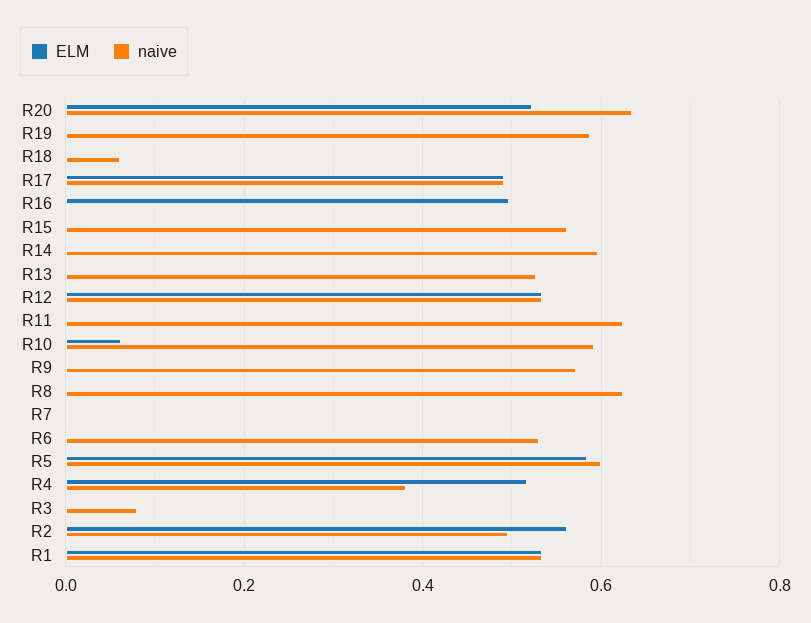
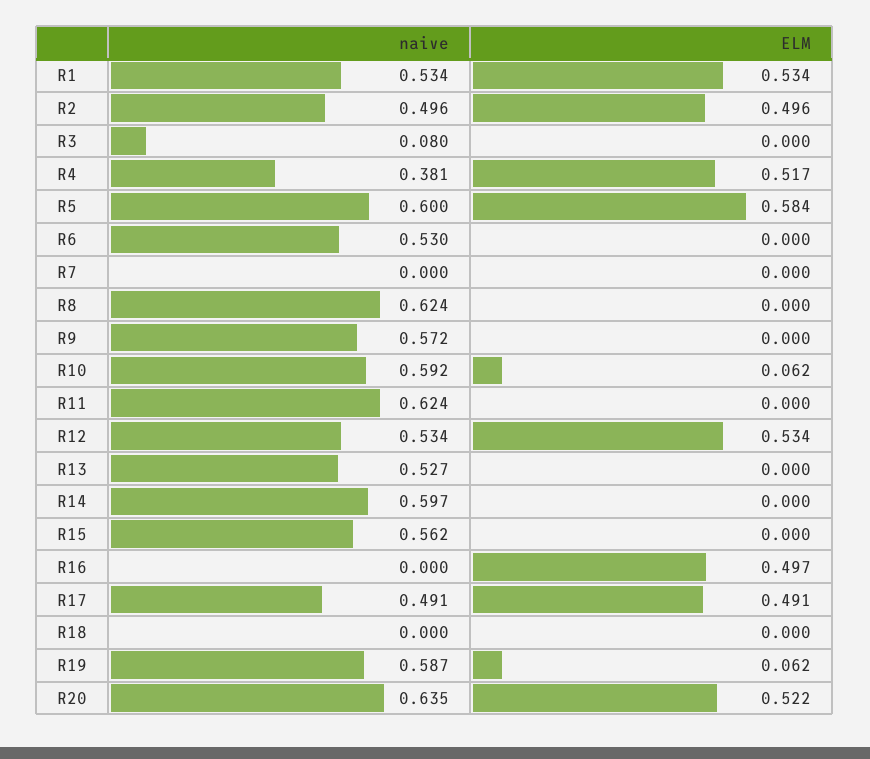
  {
    "ELM": {
      "R20": 0.522,
-     "R19": 0,
+     "R19": 0.062,
      "R18": 0,
      "R17": 0.491,
      "R16": 0.497,
      "R15": 0,
      "R14": 0,
      "R13": 0,
      "R12": 0.534,
      "R11": 0,
      "R10": 0.062,
      "R9": 0,
      "R8": 0,
      "R7": 0,
      "R6": 0,
      "R5": 0.584,
      "R4": 0.517,
      "R3": 0,
-     "R2": 0.56,
+     "R2": 0.496,
      "R1": 0.534
    },
    "naive": {
      "R20": 0.635,
      "R19": 0.587,
-     "R18": 0.06,
+     "R18": 0,
      "R17": 0.491,
      "R16": 0,
      "R15": 0.562,
      "R14": 0.597,
      "R13": 0.527,
      "R12": 0.534,
      "R11": 0.624,
      "R10": 0.592,
      "R9": 0.572,
      "R8": 0.624,
      "R7": 0,
      "R6": 0.53,
      "R5": 0.6,
      "R4": 0.381,
      "R3": 0.08,
      "R2": 0.496,
      "R1": 0.534
    }
  }

